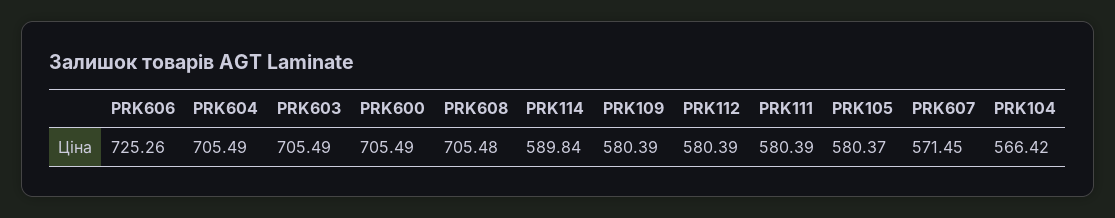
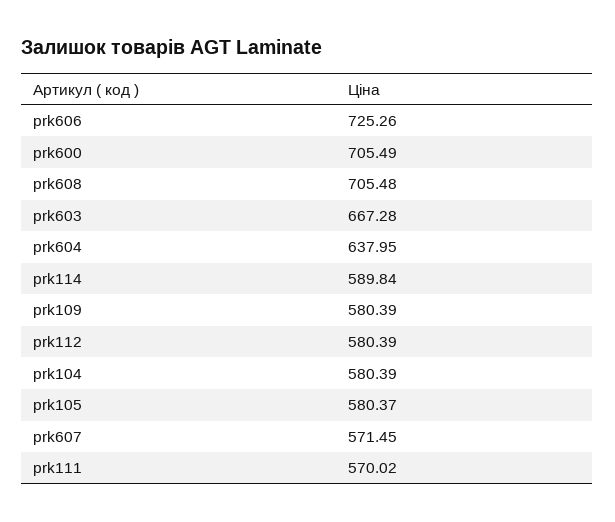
  {
    "PRK606": 725.26,
-   "PRK604": 705.49,
+   "PRK604": 637.95,
-   "PRK603": 705.49,
+   "PRK603": 667.28,
    "PRK600": 705.49,
    "PRK608": 705.48,
    "PRK114": 589.84,
    "PRK109": 580.39,
    "PRK112": 580.39,
-   "PRK111": 580.39,
+   "PRK111": 570.02,
    "PRK105": 580.37,
    "PRK607": 571.45,
-   "PRK104": 566.42
+   "PRK104": 580.39
  }

